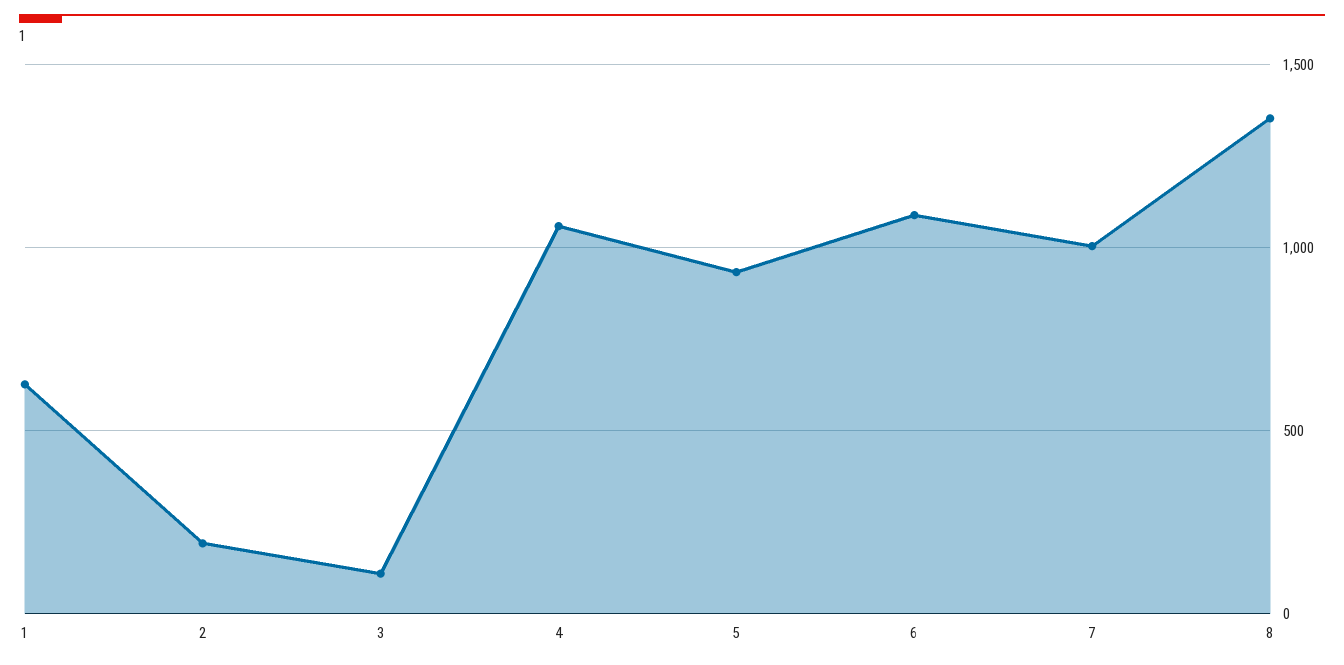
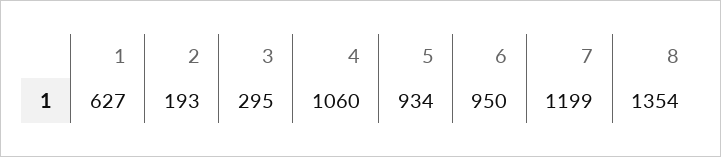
  {
    "1": 627,
    "2": 193,
-   "3": 100,
+   "3": 295,
    "4": 1060,
    "5": 934,
-   "6": 1100,
+   "6": 950,
-   "7": 1000,
+   "7": 1199,
    "8": 1354
  }

